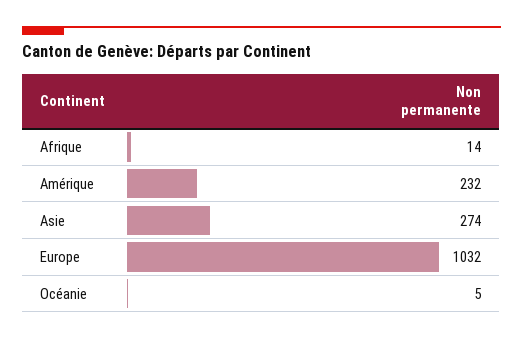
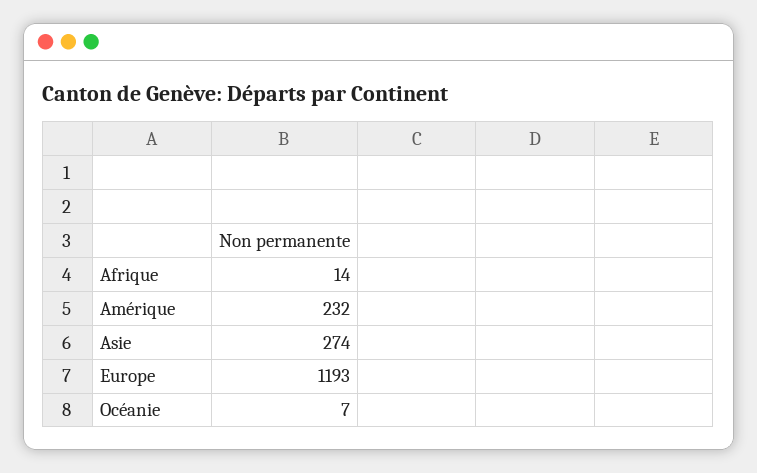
  {
    "Afrique": 14,
    "Amérique": 232,
    "Asie": 274,
-   "Europe": 1032,
+   "Europe": 1193,
-   "Océanie": 5
+   "Océanie": 7
  }

